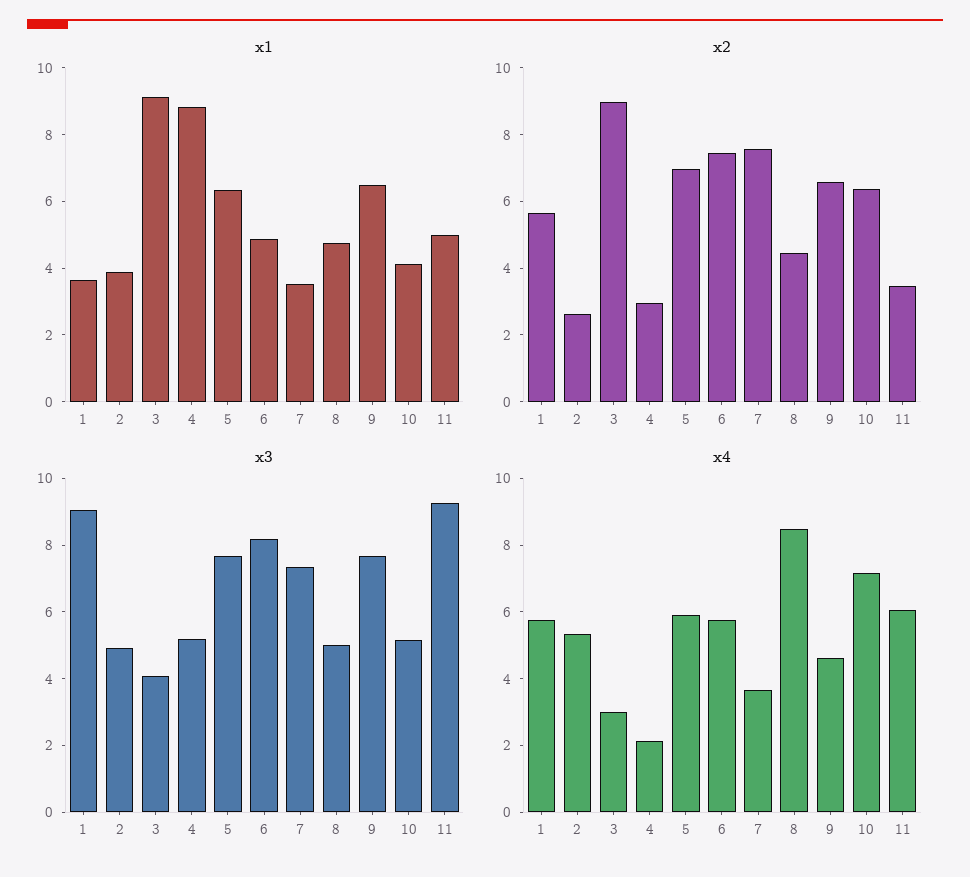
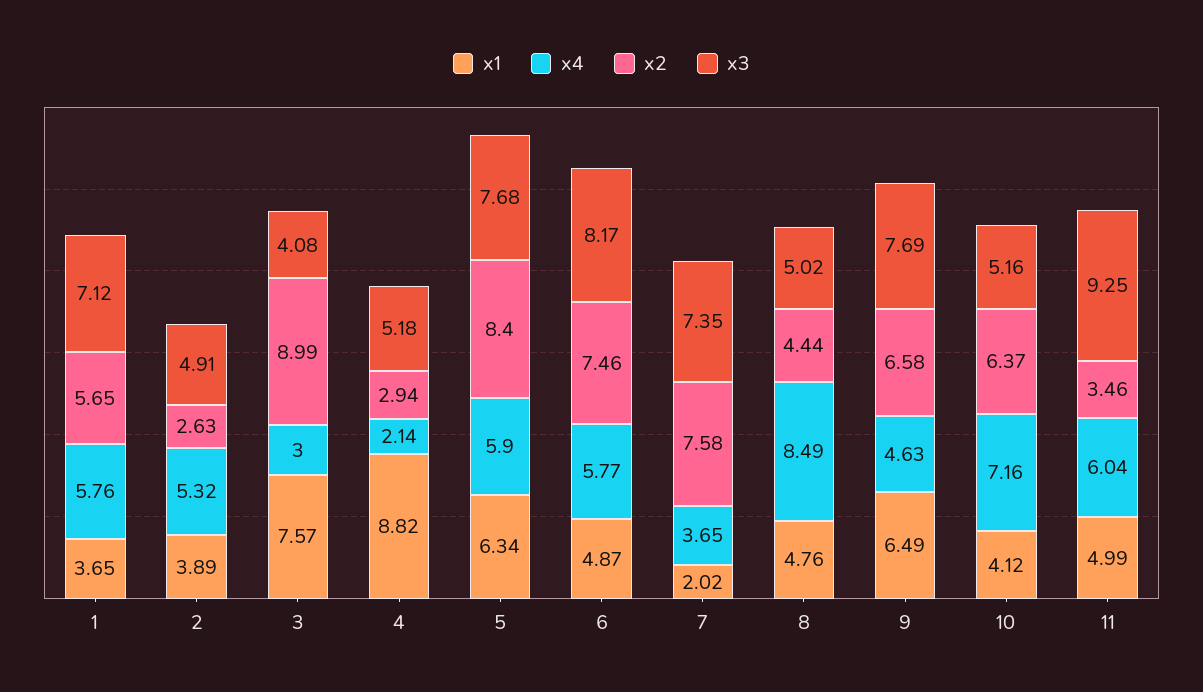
  {
    "x1": {
      "1": 3.65,
      "2": 3.89,
-     "3": 9,
+     "3": 7.57,
      "4": 8.82,
      "5": 6.34,
      "6": 4.87,
-     "7": 3.5,
+     "7": 2.02,
      "8": 4.76,
      "9": 6.49,
      "10": 4.12,
      "11": 4.99
    },
    "x2": {
      "1": 5.65,
      "2": 2.63,
      "3": 8.99,
      "4": 2.94,
-     "5": 7,
+     "5": 8.4,
      "6": 7.46,
      "7": 7.58,
      "8": 4.44,
      "9": 6.58,
      "10": 6.37,
      "11": 3.46
    },
    "x3": {
-     "1": 9,
+     "1": 7.12,
      "2": 4.91,
      "3": 4.08,
      "4": 5.18,
      "5": 7.68,
      "6": 8.17,
      "7": 7.35,
      "8": 5.02,
      "9": 7.69,
      "10": 5.16,
      "11": 9.25
    },
    "x4": {
      "1": 5.76,
      "2": 5.32,
      "3": 3,
      "4": 2.14,
      "5": 5.9,
      "6": 5.77,
      "7": 3.65,
      "8": 8.49,
      "9": 4.63,
      "10": 7.16,
      "11": 6.04
    }
  }

